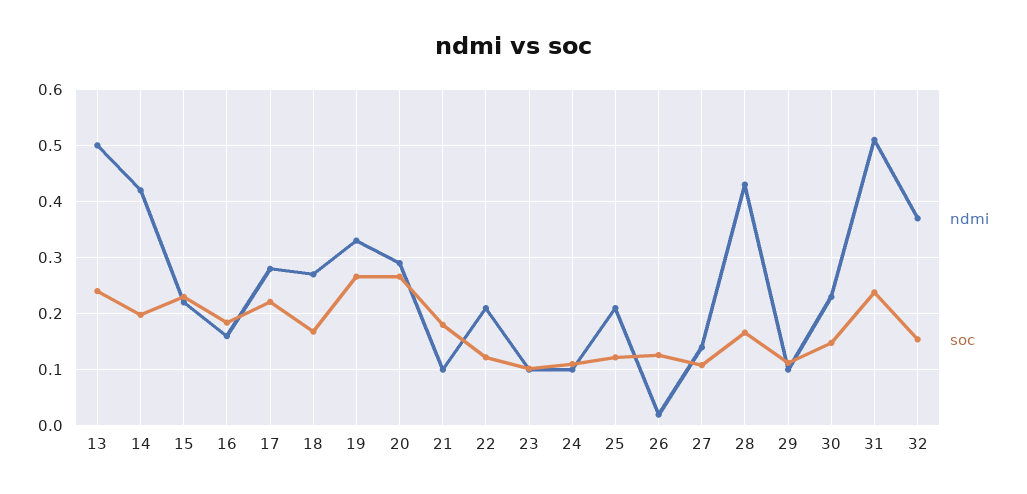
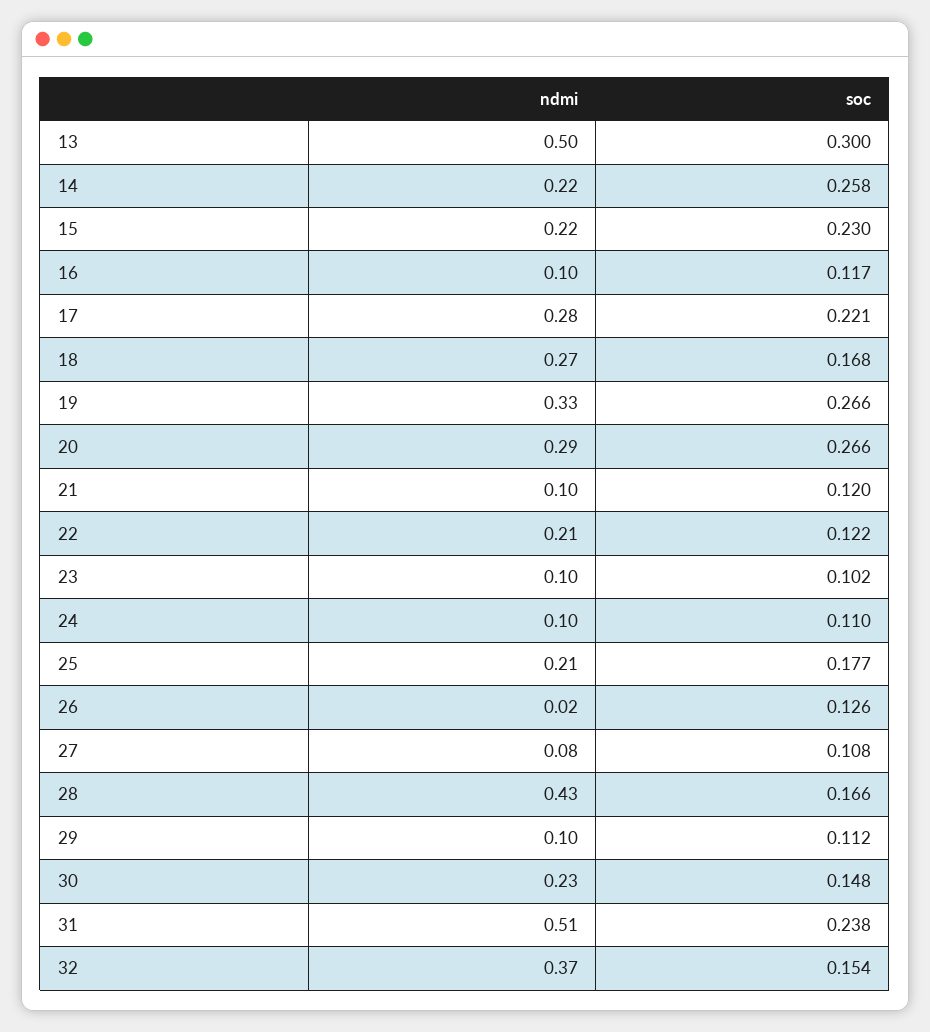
  {
    "ndmi": {
      "13": 0.5,
-     "14": 0.42,
+     "14": 0.22,
      "15": 0.22,
-     "16": 0.16,
+     "16": 0.1,
      "17": 0.28,
      "18": 0.27,
      "19": 0.33,
      "20": 0.29,
      "21": 0.1,
      "22": 0.21,
      "23": 0.1,
      "24": 0.1,
      "25": 0.21,
      "26": 0.02,
-     "27": 0.14,
+     "27": 0.08,
      "28": 0.43,
      "29": 0.1,
      "30": 0.23,
      "31": 0.51,
      "32": 0.37
    },
    "soc": {
-     "13": 0.24,
+     "13": 0.3,
-     "14": 0.2,
+     "14": 0.258,
      "15": 0.23,
-     "16": 0.18,
+     "16": 0.117,
      "17": 0.221,
      "18": 0.168,
      "19": 0.266,
      "20": 0.266,
-     "21": 0.18,
+     "21": 0.12,
      "22": 0.122,
      "23": 0.102,
      "24": 0.11,
-     "25": 0.12,
+     "25": 0.177,
      "26": 0.126,
      "27": 0.108,
      "28": 0.166,
      "29": 0.112,
      "30": 0.148,
      "31": 0.238,
      "32": 0.154
    }
  }

